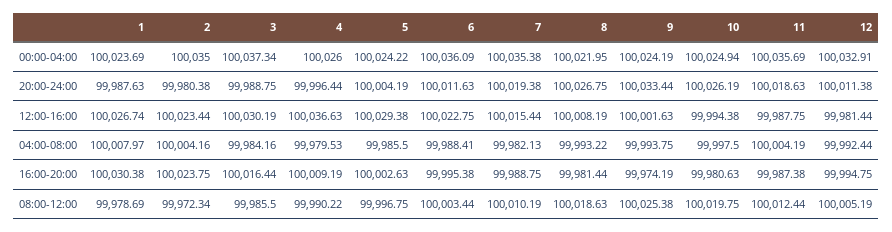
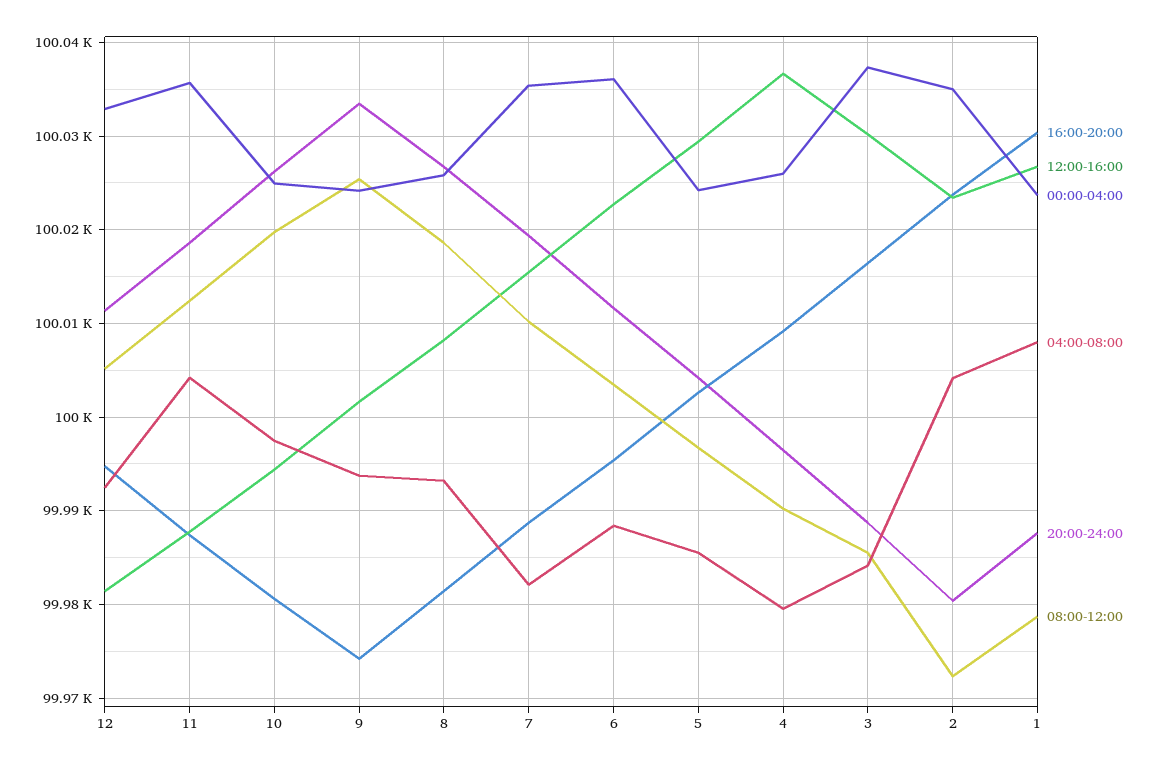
  {
    "00:00-04:00": {
      "1": 100023.69,
      "2": 100035,
      "3": 100037.34,
      "4": 100026,
      "5": 100024.22,
      "6": 100036.09,
      "7": 100035.38,
-     "8": 100021.95,
+     "8": 100026,
      "9": 100024.19,
      "10": 100024.94,
      "11": 100035.69,
      "12": 100032.91
    },
    "20:00-24:00": {
      "1": 99987.63,
      "2": 99980.38,
      "3": 99988.75,
      "4": 99996.44,
      "5": 100004.19,
      "6": 100011.63,
      "7": 100019.38,
      "8": 100026.75,
      "9": 100033.44,
      "10": 100026.19,
      "11": 100018.63,
      "12": 100011.38
    },
    "12:00-16:00": {
      "1": 100026.74,
      "2": 100023.44,
      "3": 100030.19,
      "4": 100036.63,
      "5": 100029.38,
      "6": 100022.75,
      "7": 100015.44,
      "8": 100008.19,
      "9": 100001.63,
      "10": 99994.38,
      "11": 99987.75,
      "12": 99981.44
    },
    "04:00-08:00": {
      "1": 100007.97,
      "2": 100004.16,
      "3": 99984.16,
      "4": 99979.53,
      "5": 99985.5,
      "6": 99988.41,
      "7": 99982.13,
      "8": 99993.22,
      "9": 99993.75,
      "10": 99997.5,
      "11": 100004.19,
      "12": 99992.44
    },
    "16:00-20:00": {
      "1": 100030.38,
      "2": 100023.75,
      "3": 100016.44,
      "4": 100009.19,
      "5": 100002.63,
      "6": 99995.38,
      "7": 99988.75,
      "8": 99981.44,
      "9": 99974.19,
      "10": 99980.63,
      "11": 99987.38,
      "12": 99994.75
    },
    "08:00-12:00": {
      "1": 99978.69,
      "2": 99972.34,
      "3": 99985.5,
      "4": 99990.22,
      "5": 99996.75,
      "6": 100003.44,
      "7": 100010.19,
      "8": 100018.63,
      "9": 100025.38,
      "10": 100019.75,
      "11": 100012.44,
      "12": 100005.19
    }
  }

